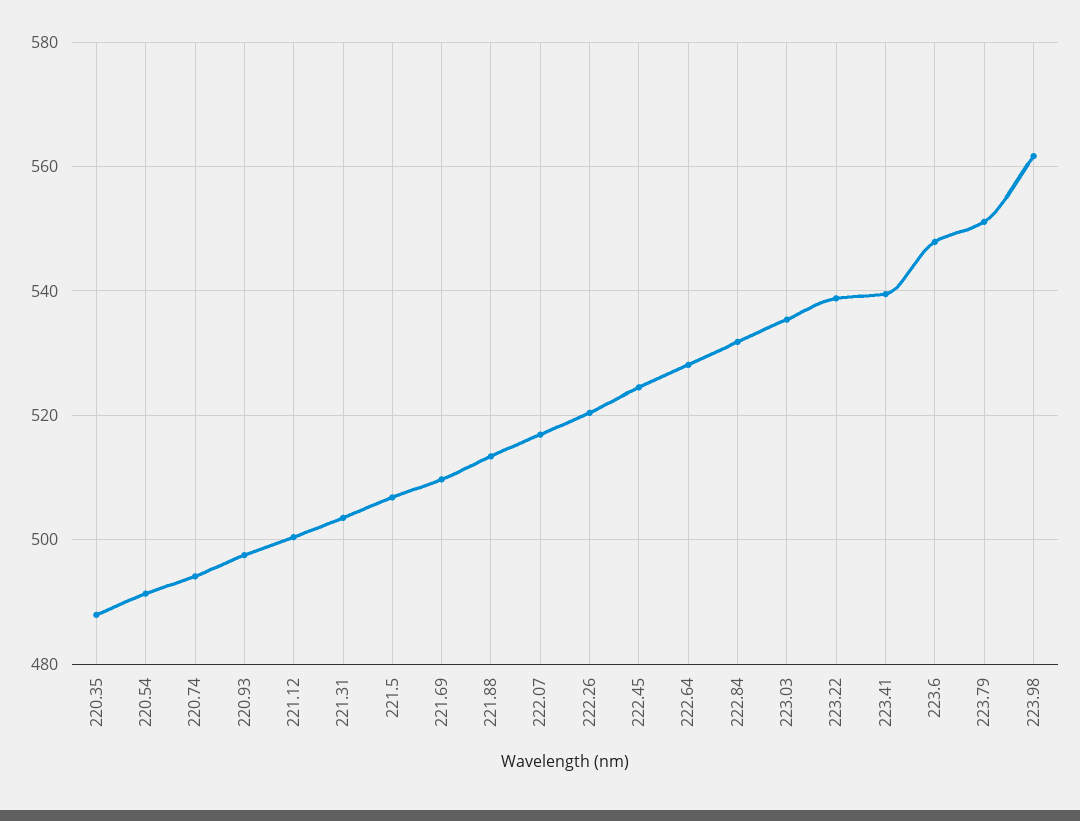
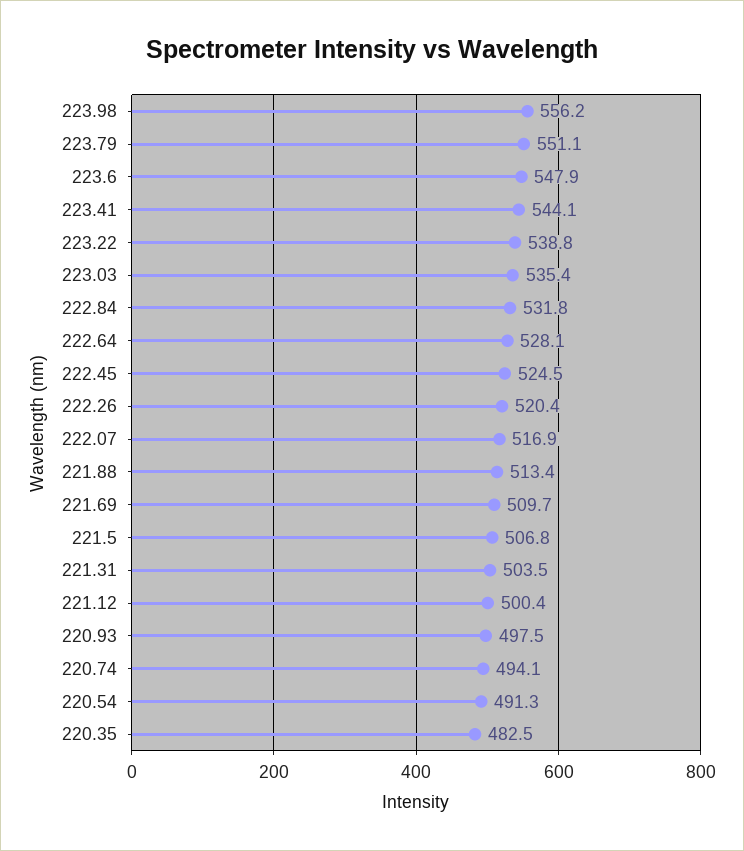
  {
-   "220.35": 488,
+   "220.35": 482.5,
    "220.54": 491.3,
    "220.74": 494.1,
    "220.93": 497.5,
    "221.12": 500.4,
    "221.31": 503.5,
    "221.5": 506.8,
    "221.69": 509.7,
    "221.88": 513.4,
    "222.07": 516.9,
    "222.26": 520.4,
    "222.45": 524.5,
    "222.64": 528.1,
    "222.84": 531.8,
    "223.03": 535.4,
    "223.22": 538.8,
-   "223.41": 540,
+   "223.41": 544.1,
    "223.6": 547.9,
    "223.79": 551.1,
-   "223.98": 562
+   "223.98": 556.2
  }

